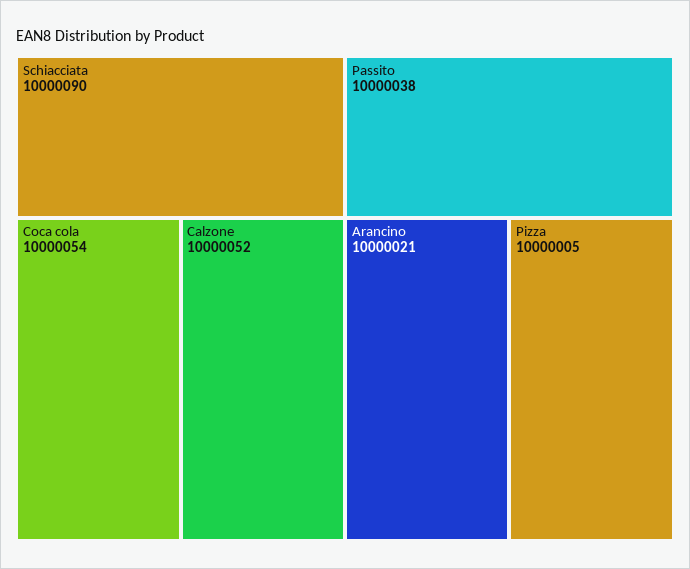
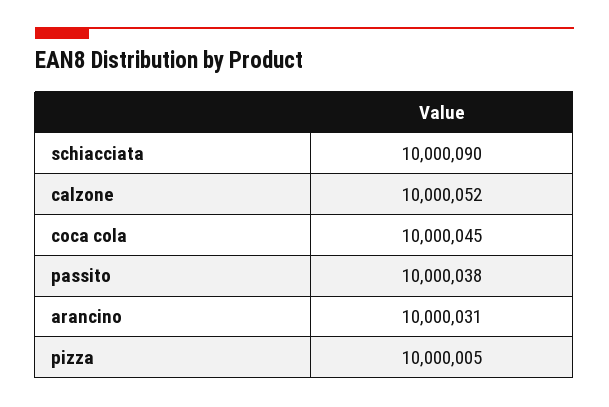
  {
    "Schiacciata": 10000090,
-   "Coca cola": 10000054,
+   "Coca cola": 10000045,
    "Calzone": 10000052,
    "Passito": 10000038,
-   "Arancino": 10000021,
+   "Arancino": 10000031,
    "Pizza": 10000005
  }

